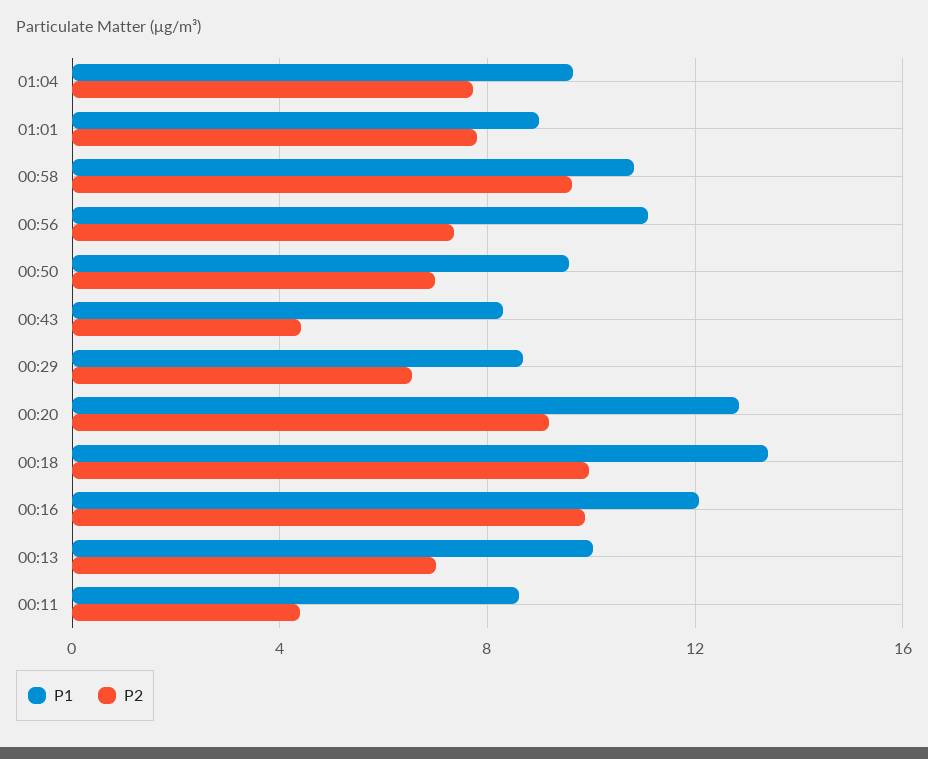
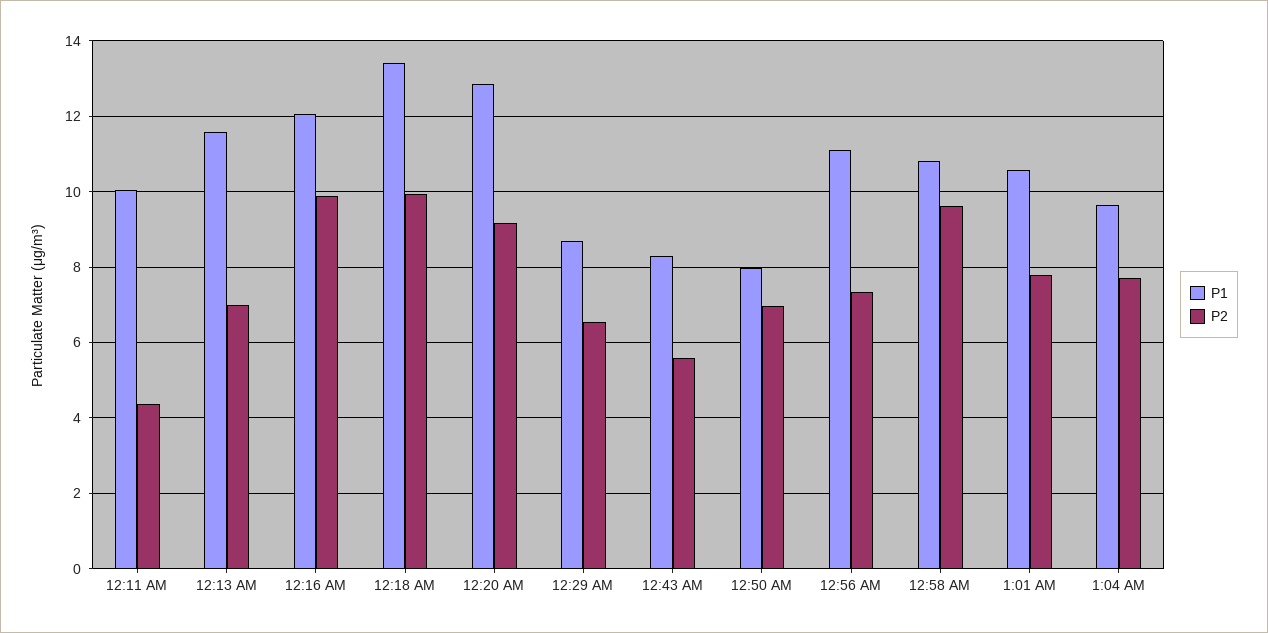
  {
    "P1": {
      "01:04": 9.6,
-     "01:01": 9,
+     "01:01": 10.6,
      "00:58": 10.8,
      "00:56": 11.2,
-     "00:50": 9.5,
+     "00:50": 8,
      "00:43": 8.4,
      "00:29": 8.6,
      "00:20": 12.8,
      "00:18": 13.4,
      "00:16": 12,
-     "00:13": 10,
+     "00:13": 11.6,
-     "00:11": 8.5
+     "00:11": 10
    },
    "P2": {
      "01:04": 7.8,
      "01:01": 7.8,
      "00:58": 9.6,
      "00:56": 7.4,
      "00:50": 7,
-     "00:43": 4.5,
+     "00:43": 5.6,
      "00:29": 6.6,
      "00:20": 9.2,
      "00:18": 10,
      "00:16": 9.8,
      "00:13": 7,
      "00:11": 4.4
    }
  }

